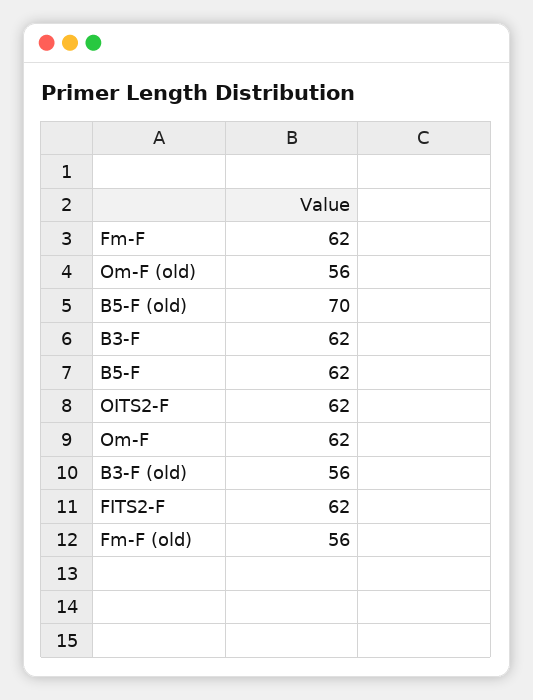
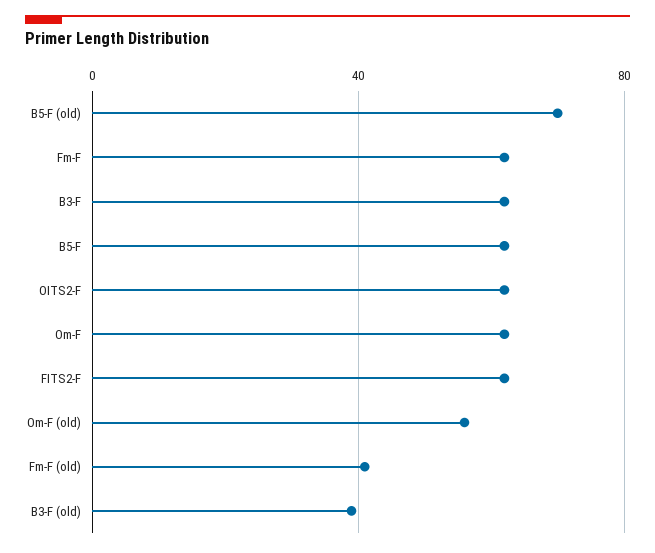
  {
    "Fm-F": 62,
    "Om-F (old)": 56,
    "B5-F (old)": 70,
    "B3-F": 62,
    "B5-F": 62,
    "OITS2-F": 62,
    "Om-F": 62,
-   "B3-F (old)": 56,
+   "B3-F (old)": 40,
    "FITS2-F": 62,
-   "Fm-F (old)": 56
+   "Fm-F (old)": 40
  }

